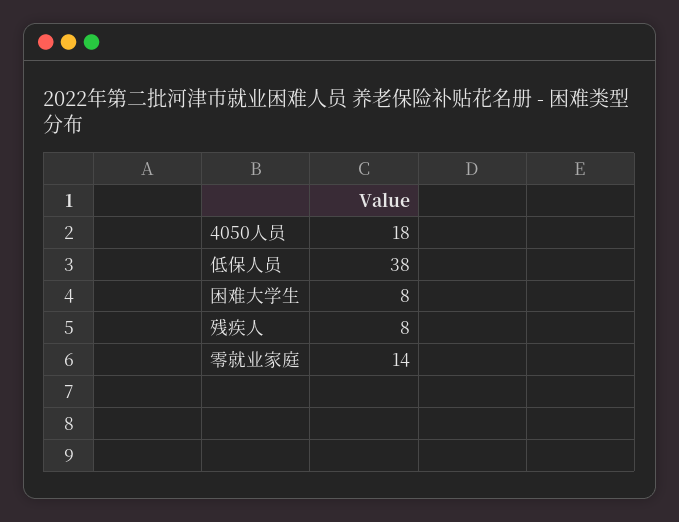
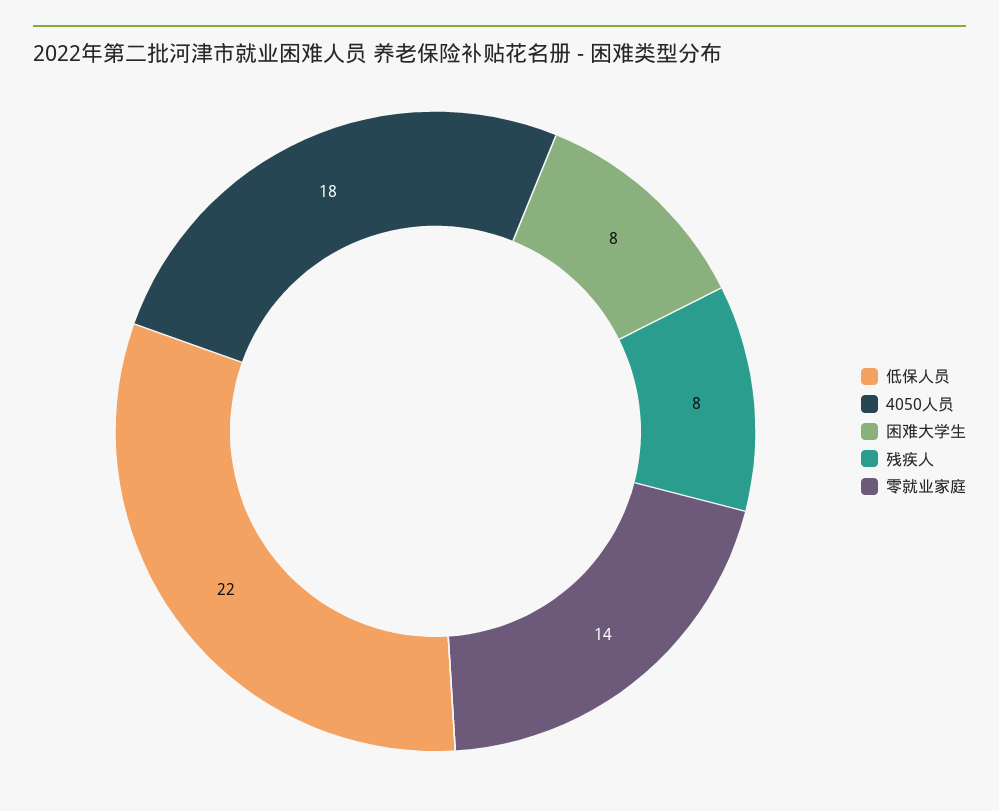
  {
    "4050人员": 18,
-   "低保人员": 38,
+   "低保人员": 22,
    "困难大学生": 8,
    "残疾人": 8,
    "零就业家庭": 14
  }

